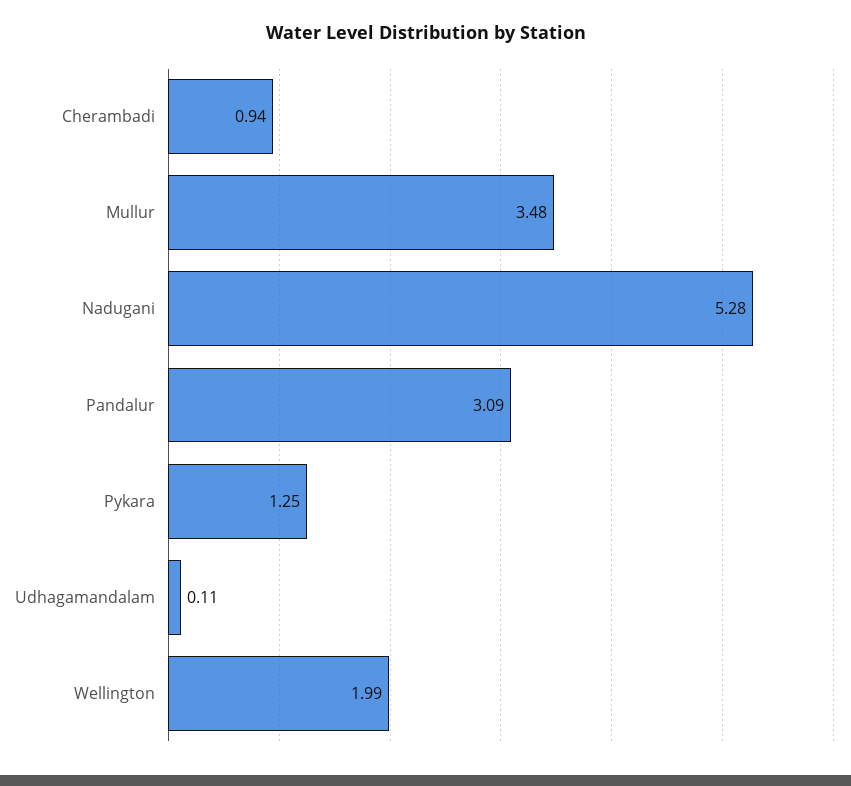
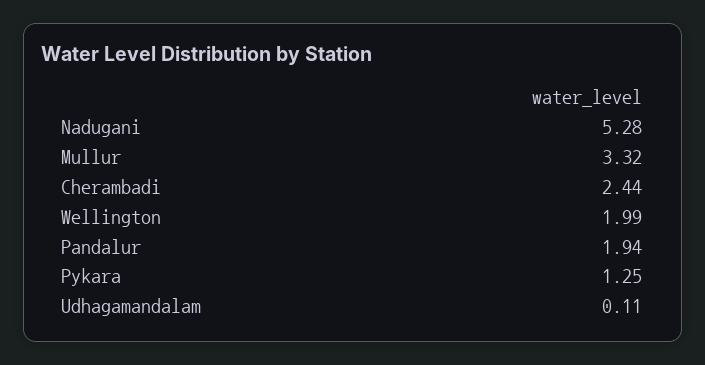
  {
-   "Cherambadi": 0.94,
+   "Cherambadi": 2.44,
-   "Mullur": 3.48,
+   "Mullur": 3.32,
    "Nadugani": 5.28,
-   "Pandalur": 3.09,
+   "Pandalur": 1.94,
    "Pykara": 1.25,
    "Udhagamandalam": 0.11,
    "Wellington": 1.99
  }

